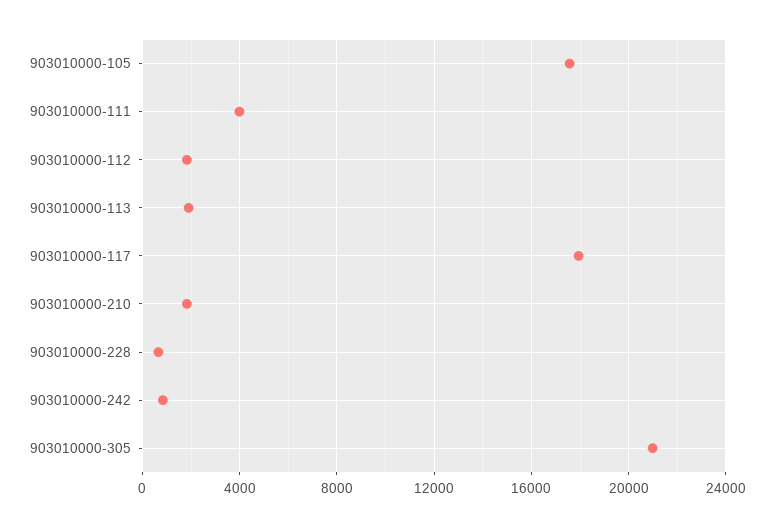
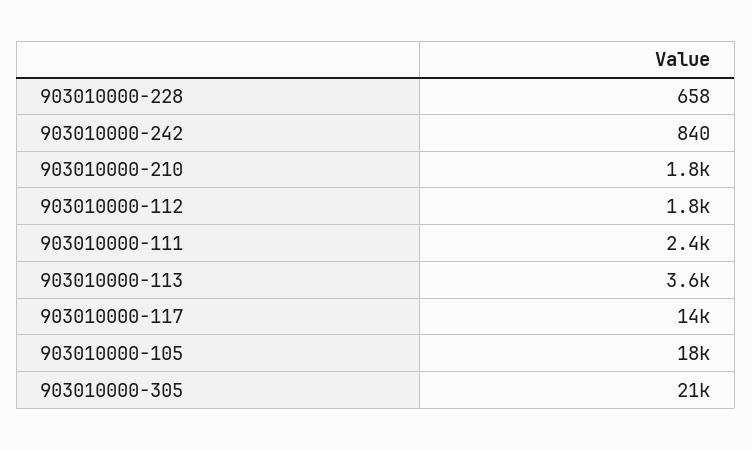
  {
    "903010000-105": 18000,
-   "903010000-111": 4000,
+   "903010000-111": 2400,
    "903010000-112": 1800,
-   "903010000-113": 2000,
+   "903010000-113": 3600,
-   "903010000-117": 18000,
+   "903010000-117": 14000,
    "903010000-210": 1800,
    "903010000-228": 658,
    "903010000-242": 840,
    "903010000-305": 21000
  }

